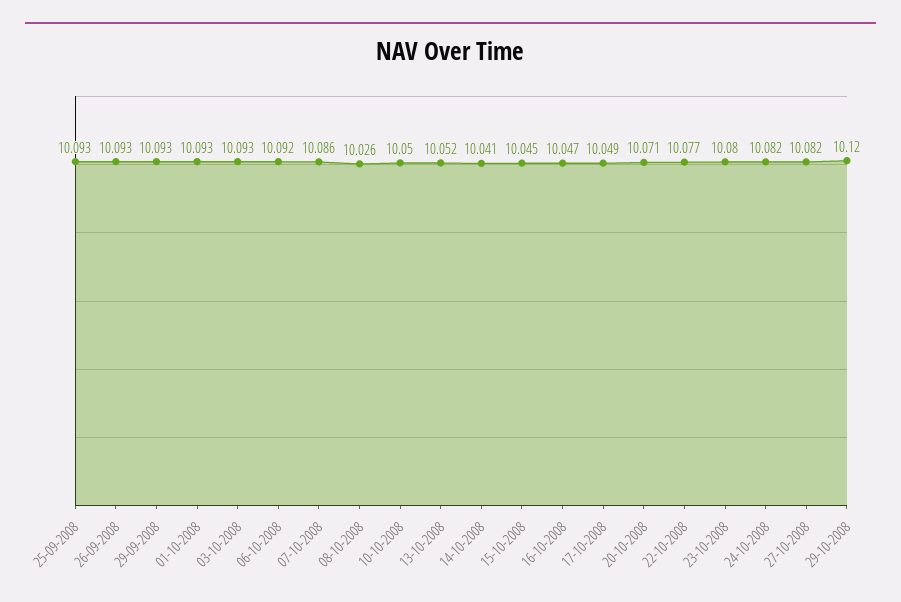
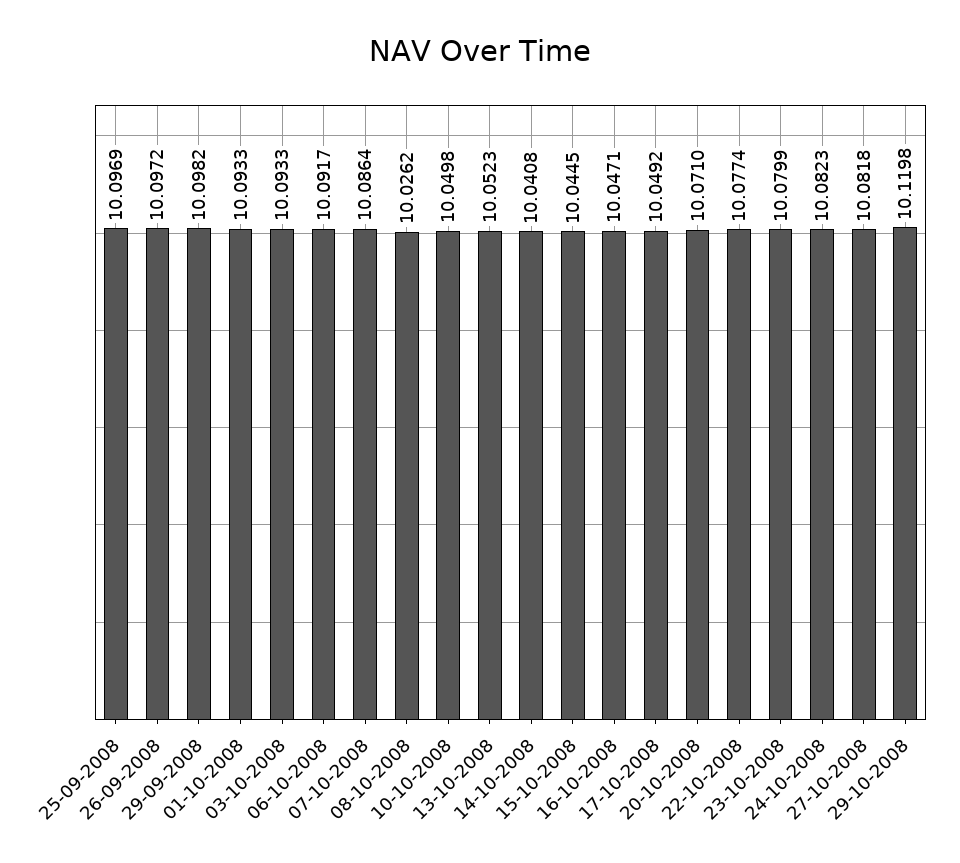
  {
-   "25-09-2008": 10.093,
+   "25-09-2008": 10.0969,
-   "26-09-2008": 10.093,
+   "26-09-2008": 10.0972,
-   "29-09-2008": 10.093,
+   "29-09-2008": 10.0982,
    "01-10-2008": 10.0933,
    "03-10-2008": 10.0933,
    "06-10-2008": 10.0917,
    "07-10-2008": 10.0864,
    "08-10-2008": 10.0262,
    "10-10-2008": 10.0498,
    "13-10-2008": 10.0523,
    "14-10-2008": 10.0408,
    "15-10-2008": 10.0445,
    "16-10-2008": 10.0471,
    "17-10-2008": 10.0492,
    "20-10-2008": 10.071,
    "22-10-2008": 10.0774,
    "23-10-2008": 10.0799,
    "24-10-2008": 10.0823,
    "27-10-2008": 10.0818,
    "29-10-2008": 10.1198
  }

